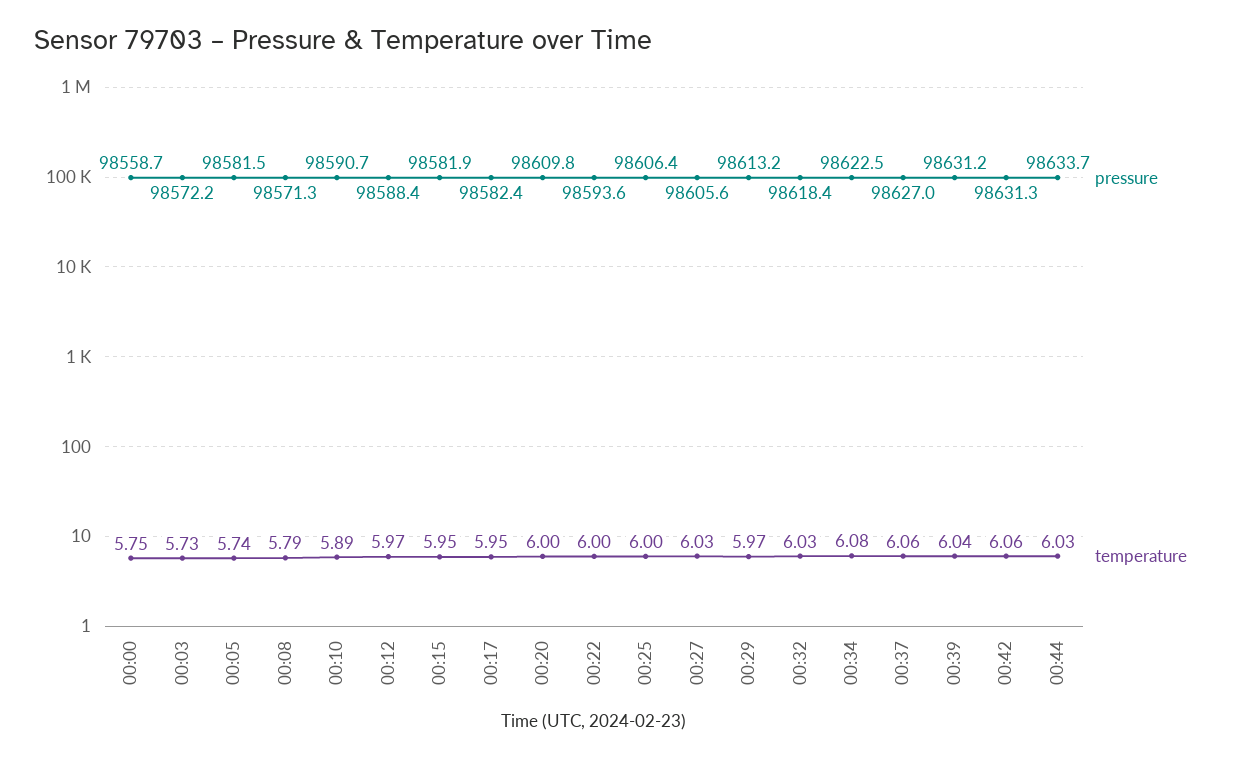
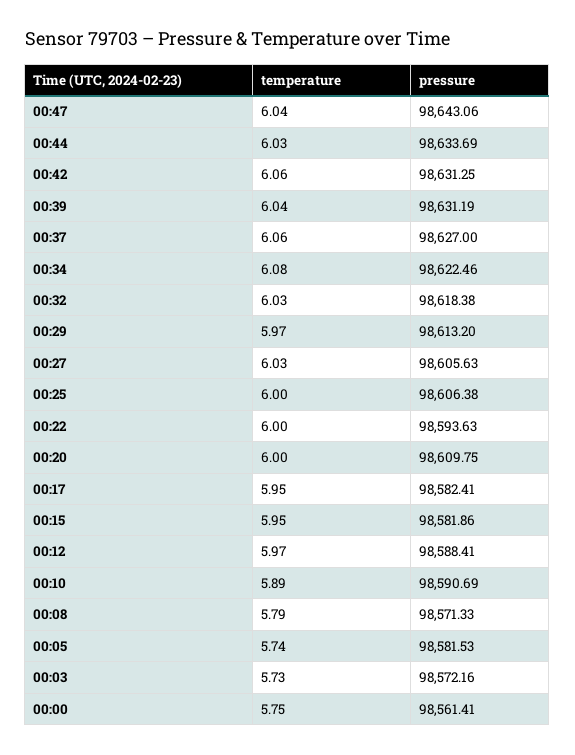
  {
    "pressure": {
-     "00:00": 98558.7,
+     "00:00": 98561.41,
      "00:03": 98572.16,
      "00:05": 98581.53,
      "00:08": 98571.33,
      "00:10": 98590.69,
      "00:12": 98588.41,
      "00:15": 98581.86,
      "00:17": 98582.41,
      "00:20": 98609.75,
      "00:22": 98593.63,
      "00:25": 98606.38,
      "00:27": 98605.63,
      "00:29": 98613.2,
      "00:32": 98618.38,
      "00:34": 98622.46,
      "00:37": 98627,
      "00:39": 98631.19,
      "00:42": 98631.25,
-     "00:44": 98633.69
+     "00:44": 98633.69,
+     "00:47": 98643.06
    },
    "temperature": {
      "00:00": 5.75,
      "00:03": 5.73,
      "00:05": 5.74,
      "00:08": 5.79,
      "00:10": 5.89,
      "00:12": 5.97,
      "00:15": 5.95,
      "00:17": 5.95,
      "00:20": 6,
      "00:22": 6,
      "00:25": 6,
      "00:27": 6.03,
      "00:29": 5.97,
      "00:32": 6.03,
      "00:34": 6.08,
      "00:37": 6.06,
      "00:39": 6.04,
      "00:42": 6.06,
-     "00:44": 6.03
+     "00:44": 6.03,
+     "00:47": 6.04
    }
  }

